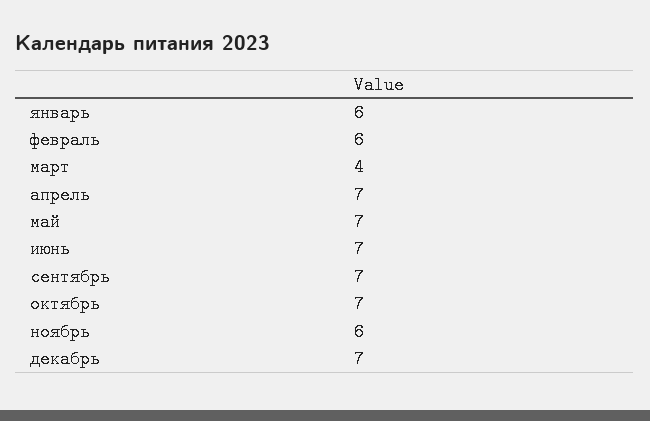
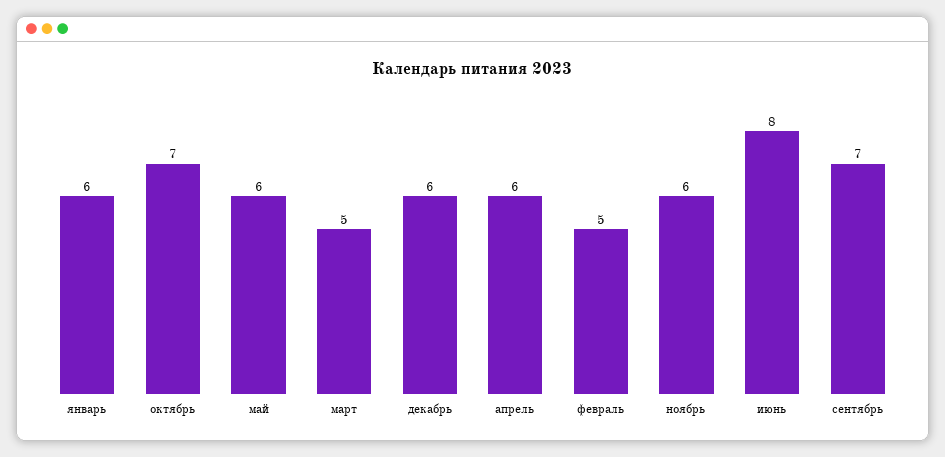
  {
    "январь": 6,
-   "февраль": 6,
+   "февраль": 5,
-   "март": 4,
+   "март": 5,
-   "апрель": 7,
+   "апрель": 6,
-   "май": 7,
+   "май": 6,
-   "июнь": 7,
+   "июнь": 8,
    "сентябрь": 7,
    "октябрь": 7,
    "ноябрь": 6,
-   "декабрь": 7
+   "декабрь": 6
  }

